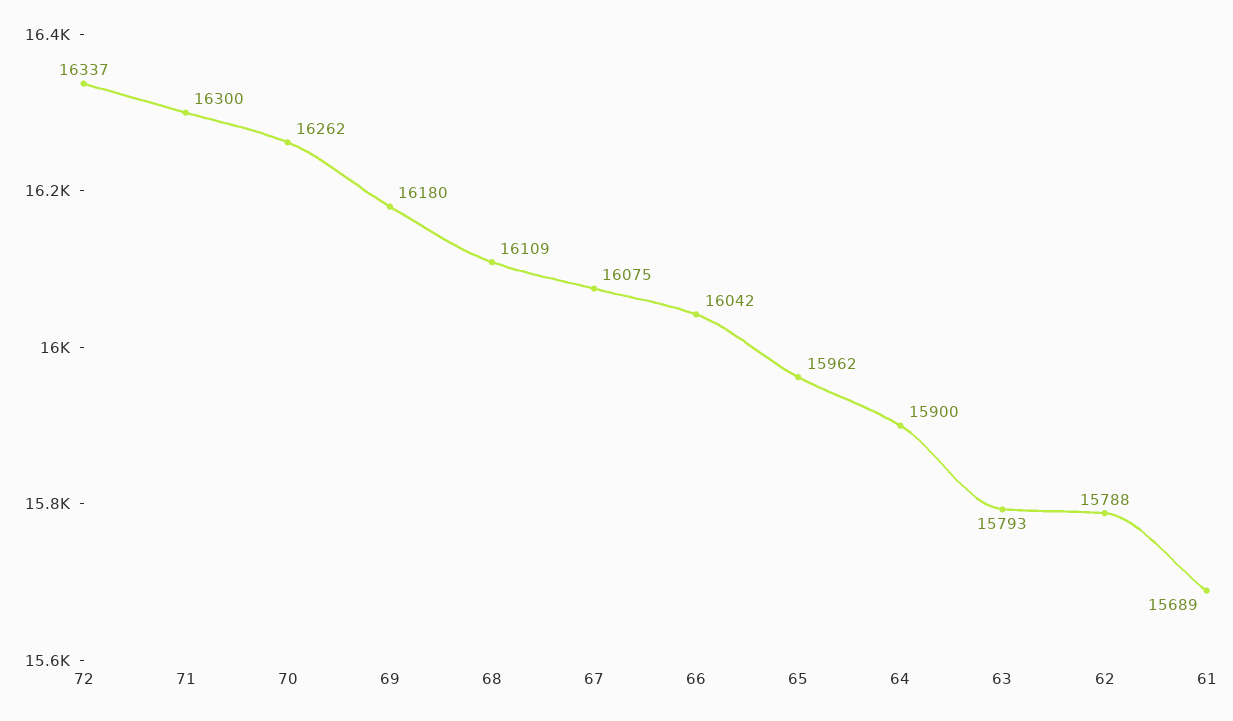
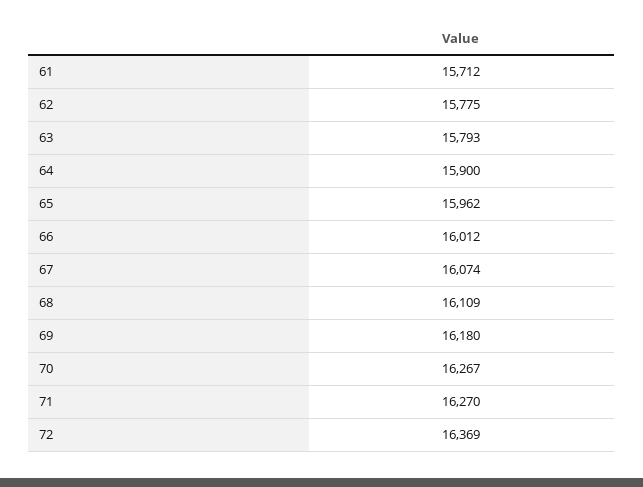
  {
-   "72": 16337,
+   "72": 16369,
-   "71": 16300,
+   "71": 16270,
-   "70": 16262,
+   "70": 16267,
    "69": 16180,
    "68": 16109,
-   "67": 16075,
+   "67": 16074,
-   "66": 16042,
+   "66": 16012,
    "65": 15962,
    "64": 15900,
    "63": 15793,
-   "62": 15788,
+   "62": 15775,
-   "61": 15689
+   "61": 15712
  }

